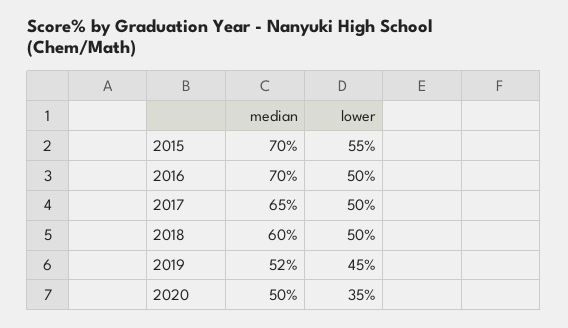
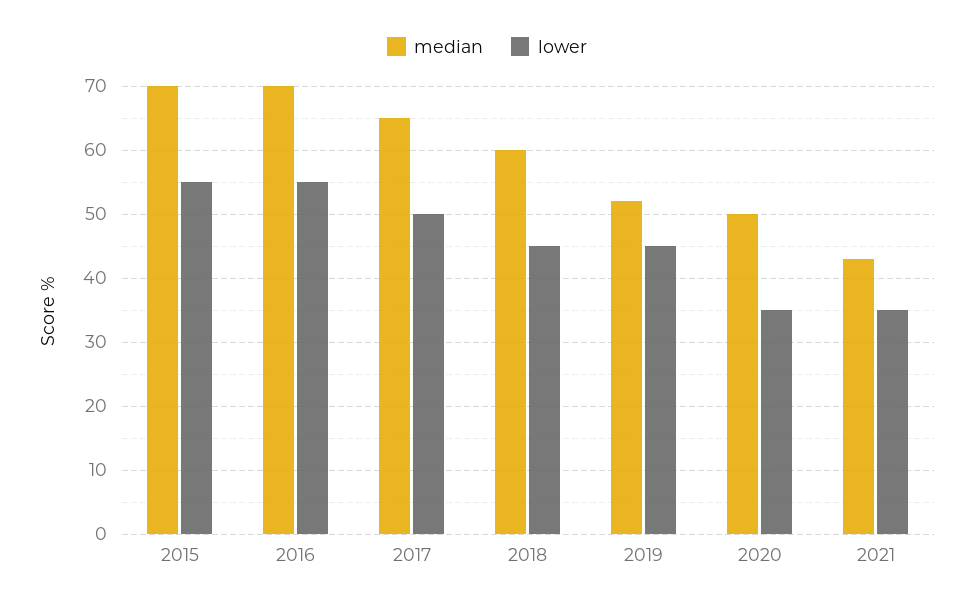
  {
    "median": {
      "2015": 70,
      "2016": 70,
      "2017": 65,
      "2018": 60,
      "2019": 52,
-     "2020": 50
+     "2020": 50,
+     "2021": 43
    },
    "lower": {
      "2015": 55,
-     "2016": 50,
+     "2016": 55,
      "2017": 50,
-     "2018": 50,
+     "2018": 45,
      "2019": 45,
-     "2020": 35
+     "2020": 35,
+     "2021": 35
    }
  }

